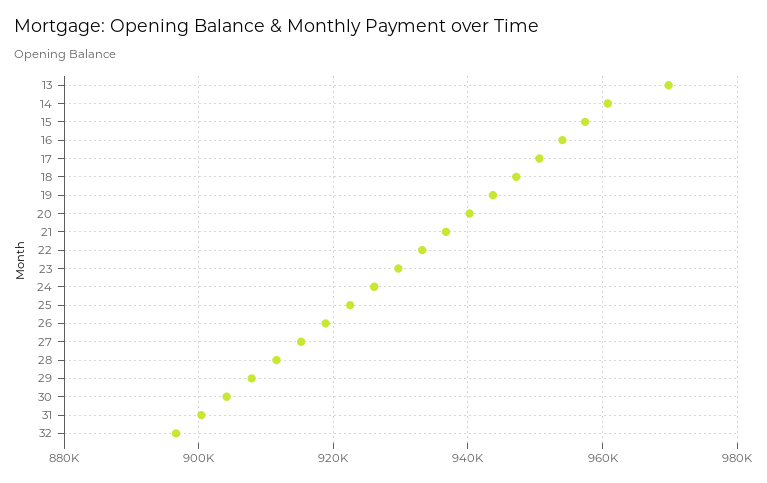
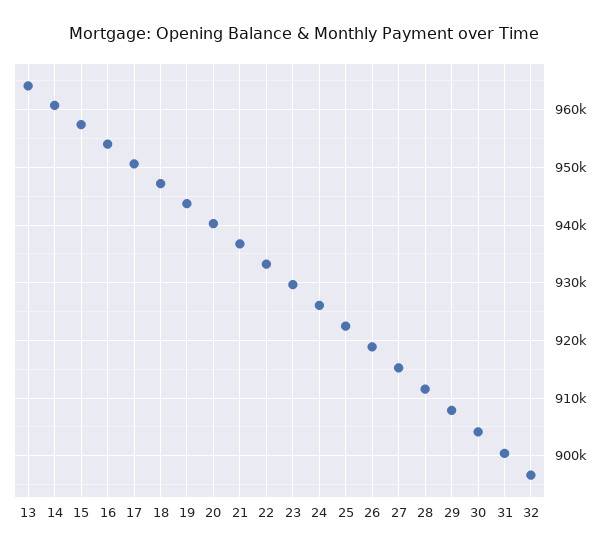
  {
-   "13": 970000,
+   "13": 964000,
    "14": 960000,
    "15": 958000,
    "16": 954000,
    "17": 950000,
    "18": 948000,
    "19": 944000,
    "20": 940000,
    "21": 936000,
    "22": 934000,
    "23": 930000,
    "24": 926000,
    "25": 922000,
    "26": 918000,
    "27": 916000,
    "28": 912000,
    "29": 908000,
    "30": 904000,
    "31": 900000,
    "32": 896000
  }

